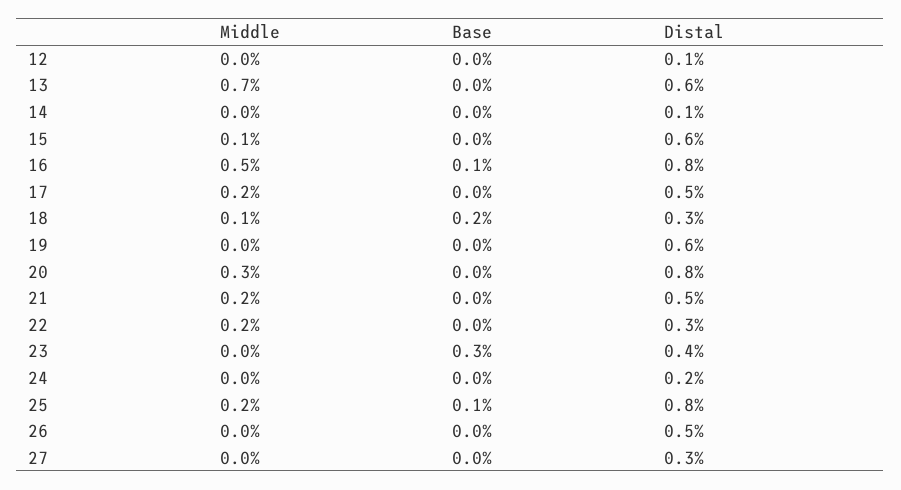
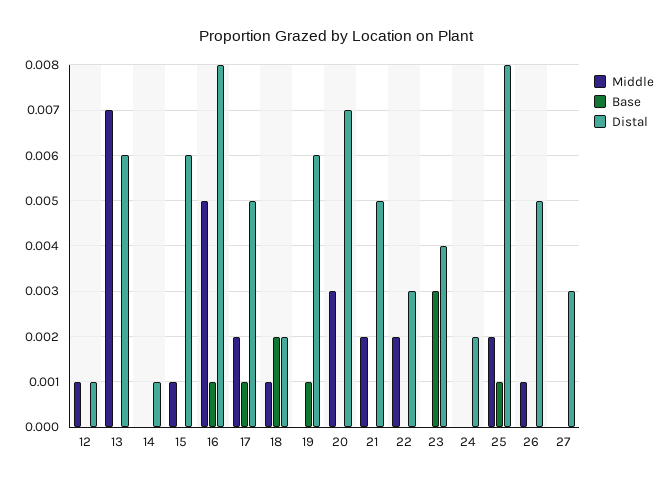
  {
    "Middle": {
-     "12": 0,
+     "12": 0.001,
      "13": 0.007,
      "14": 0,
      "15": 0.001,
      "16": 0.005,
      "17": 0.002,
      "18": 0.001,
      "19": 0,
      "20": 0.003,
      "21": 0.002,
      "22": 0.002,
      "23": 0,
      "24": 0,
      "25": 0.002,
-     "26": 0,
+     "26": 0.001,
      "27": 0
    },
    "Base": {
      "12": 0,
      "13": 0,
      "14": 0,
      "15": 0,
      "16": 0.001,
-     "17": 0,
+     "17": 0.001,
      "18": 0.002,
-     "19": 0,
+     "19": 0.001,
      "20": 0,
      "21": 0,
      "22": 0,
      "23": 0.003,
      "24": 0,
      "25": 0.001,
      "26": 0,
      "27": 0
    },
    "Distal": {
      "12": 0.001,
      "13": 0.006,
      "14": 0.001,
      "15": 0.006,
      "16": 0.008,
      "17": 0.005,
-     "18": 0.003,
+     "18": 0.002,
      "19": 0.006,
-     "20": 0.008,
+     "20": 0.007,
      "21": 0.005,
      "22": 0.003,
      "23": 0.004,
      "24": 0.002,
      "25": 0.008,
      "26": 0.005,
      "27": 0.003
    }
  }

